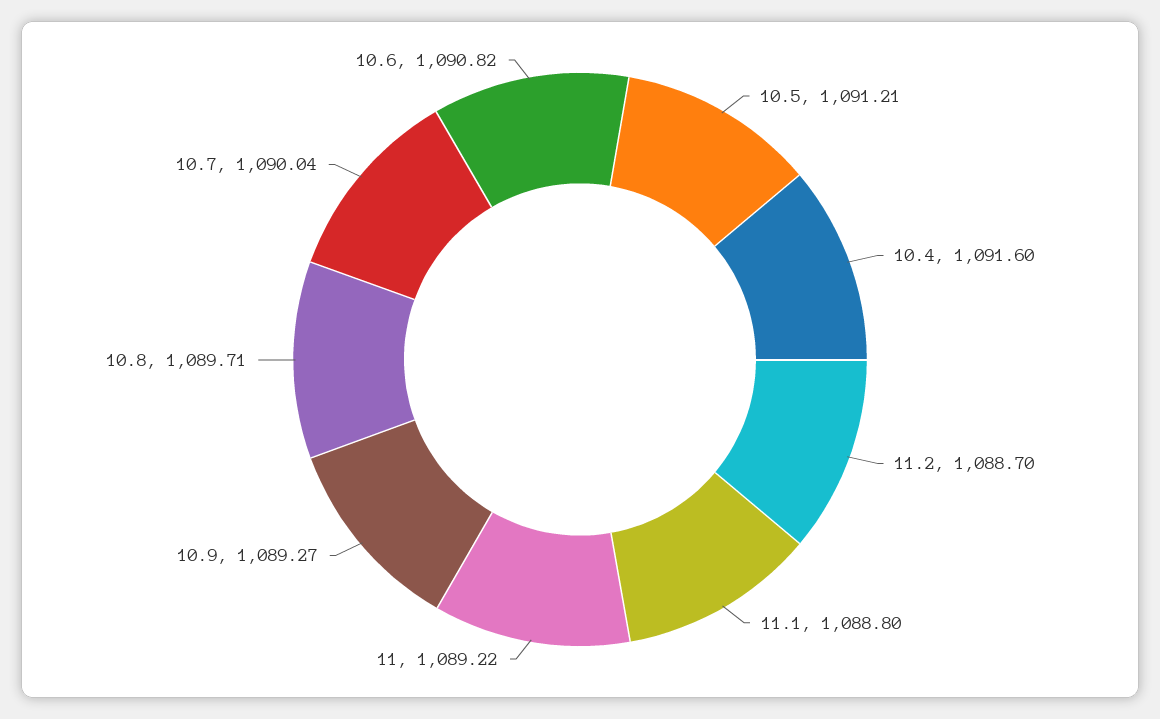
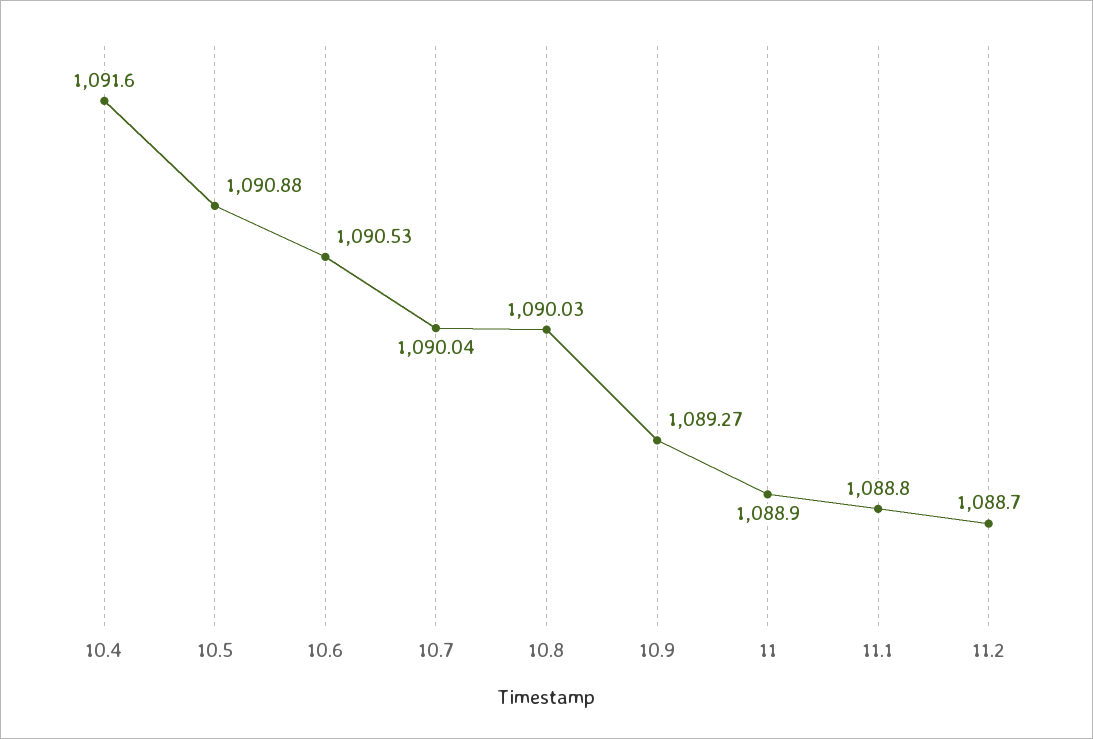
  {
-   "10.5": 1091.21,
+   "10.5": 1090.88,
    "10.4": 1091.6,
    "11.2": 1088.7,
    "11.1": 1088.8,
-   "11": 1089.22,
+   "11": 1088.9,
    "10.9": 1089.27,
-   "10.8": 1089.71,
+   "10.8": 1090.03,
    "10.7": 1090.04,
-   "10.6": 1090.82
+   "10.6": 1090.53
  }

